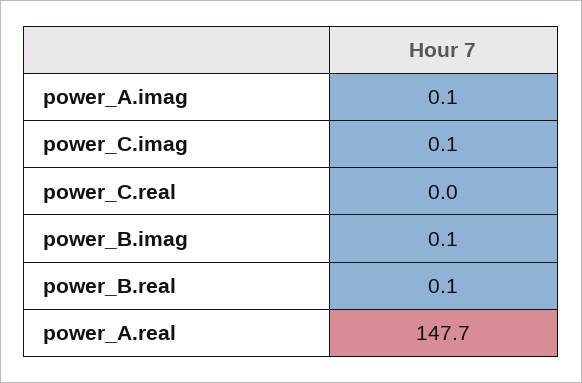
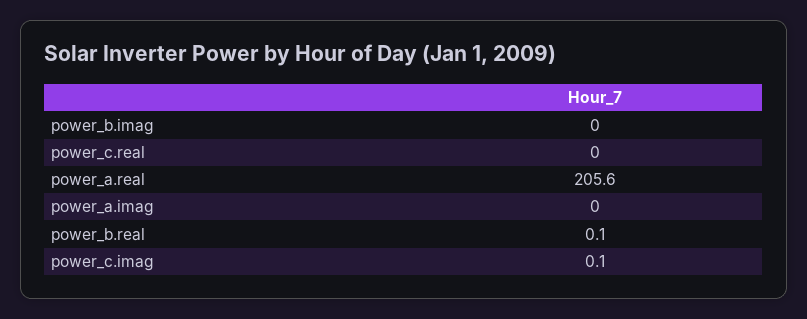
  {
-   "power_A.imag": 0.1,
+   "power_A.imag": 0,
    "power_C.imag": 0.1,
    "power_C.real": 0,
-   "power_B.imag": 0.1,
+   "power_B.imag": 0,
    "power_B.real": 0.1,
-   "power_A.real": 147.7
+   "power_A.real": 205.6
  }

